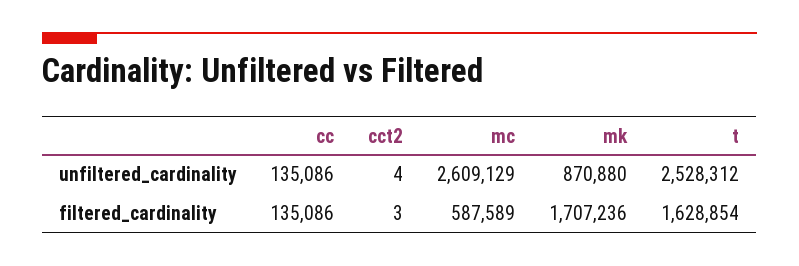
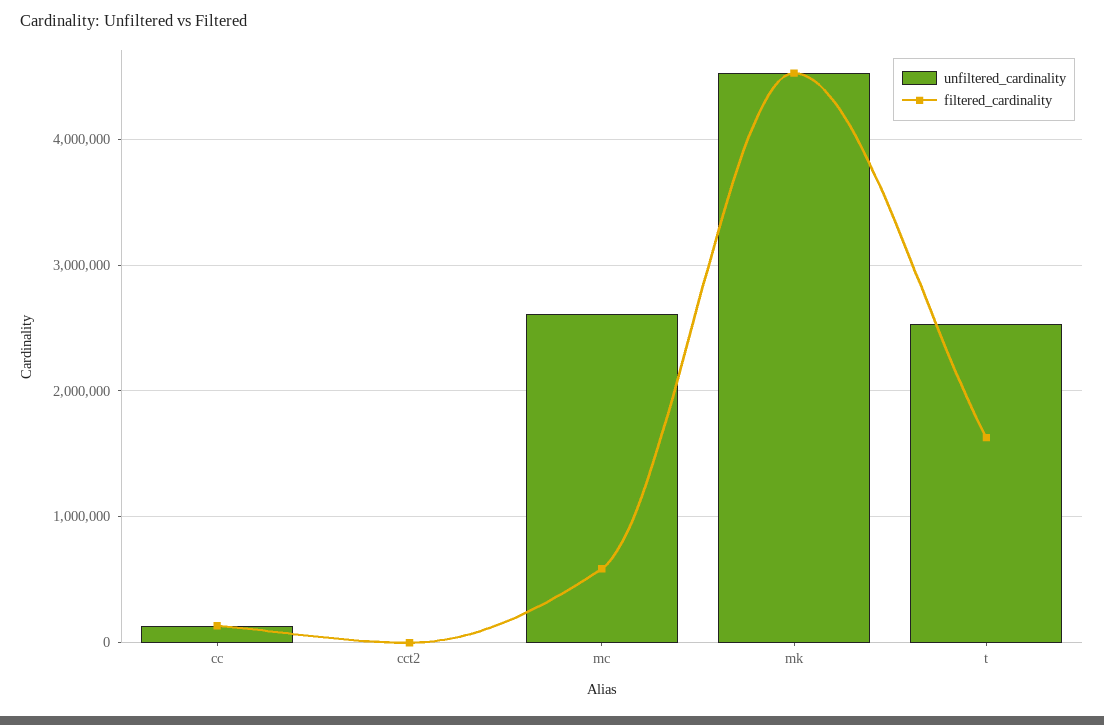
  {
    "unfiltered_cardinality": {
      "cc": 135086,
      "cct2": 4,
      "mc": 2609129,
-     "mk": 870880,
+     "mk": 4500000,
      "t": 2528312
    },
    "filtered_cardinality": {
      "cc": 135086,
      "cct2": 3,
      "mc": 587589,
-     "mk": 1707236,
+     "mk": 4500000,
      "t": 1628854
    }
  }

